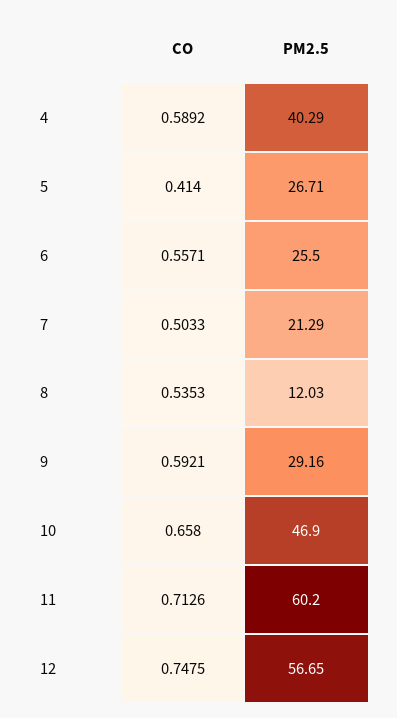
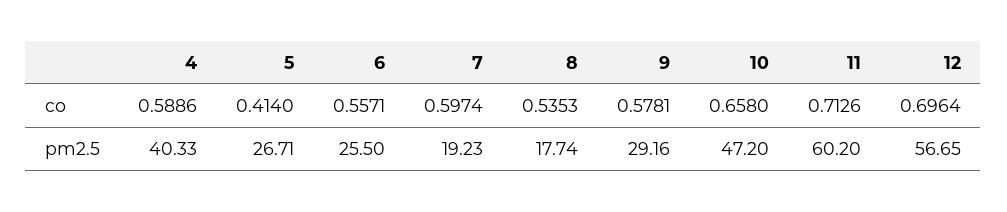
  {
    "CO": {
-     "4": 0.5892,
+     "4": 0.5886,
      "5": 0.414,
      "6": 0.5571,
-     "7": 0.5033,
+     "7": 0.5974,
      "8": 0.5353,
-     "9": 0.5921,
+     "9": 0.5781,
      "10": 0.658,
      "11": 0.7126,
-     "12": 0.7475
+     "12": 0.6964
    },
    "PM2.5": {
-     "4": 40.29,
+     "4": 40.33,
      "5": 26.71,
      "6": 25.5,
-     "7": 21.29,
+     "7": 19.23,
-     "8": 12.03,
+     "8": 17.74,
      "9": 29.16,
-     "10": 46.9,
+     "10": 47.2,
      "11": 60.2,
      "12": 56.65
    }
  }

